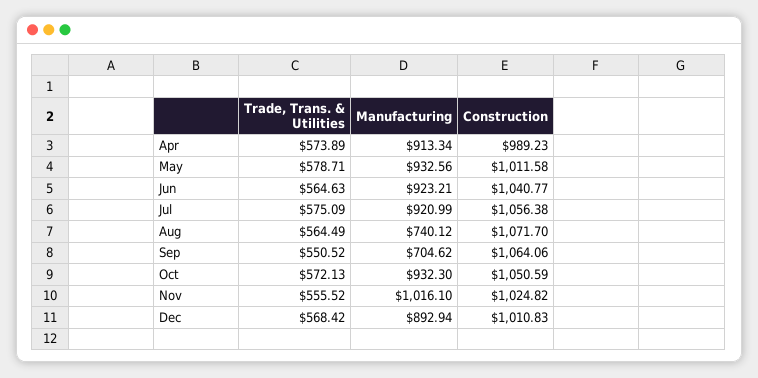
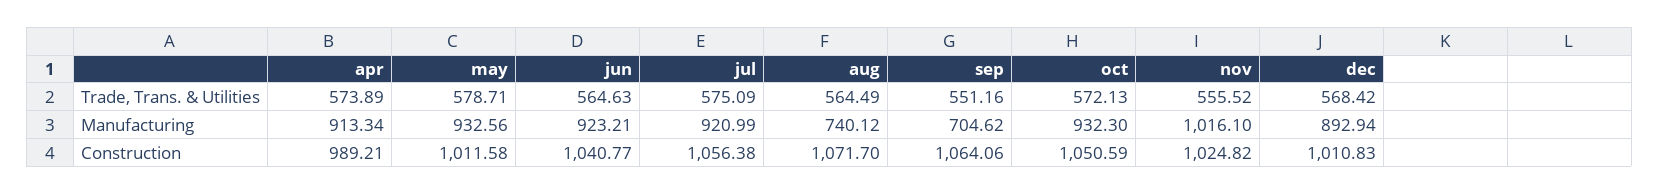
  {
    "Trade, Trans. & Utilities": {
      "Apr": 573.89,
      "May": 578.71,
      "Jun": 564.63,
      "Jul": 575.09,
      "Aug": 564.49,
-     "Sep": 550.52,
+     "Sep": 551.16,
      "Oct": 572.13,
      "Nov": 555.52,
      "Dec": 568.42
    },
    "Manufacturing": {
      "Apr": 913.34,
      "May": 932.56,
      "Jun": 923.21,
      "Jul": 920.99,
      "Aug": 740.12,
      "Sep": 704.62,
      "Oct": 932.3,
      "Nov": 1016.1,
      "Dec": 892.94
    },
    "Construction": {
-     "Apr": 989.23,
+     "Apr": 989.21,
      "May": 1011.58,
      "Jun": 1040.77,
      "Jul": 1056.38,
      "Aug": 1071.7,
      "Sep": 1064.06,
      "Oct": 1050.59,
      "Nov": 1024.82,
      "Dec": 1010.83
    }
  }

